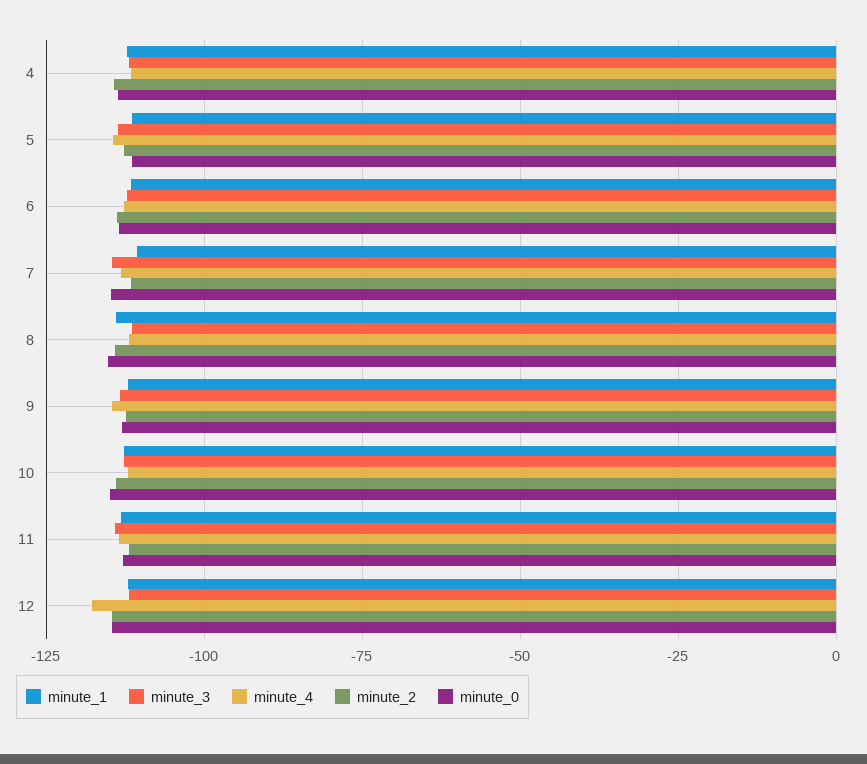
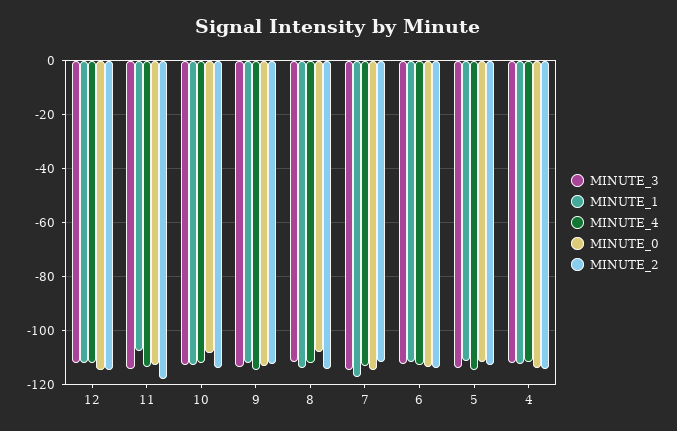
  {
    "minute_1": {
      "4": -112.5,
      "5": -112.5,
      "6": -112.5,
-     "7": -110,
+     "7": -117.5,
      "8": -115,
      "9": -112.5,
      "10": -112.5,
-     "11": -112.5,
+     "11": -107.5,
      "12": -112.5
    },
    "minute_3": {
      "4": -112.5,
      "5": -112.5,
      "6": -112.5,
      "7": -115,
      "8": -112.5,
      "9": -112.5,
      "10": -112.5,
      "11": -115,
      "12": -112.5
    },
    "minute_4": {
      "4": -112.5,
      "5": -115,
      "6": -112.5,
      "7": -112.5,
      "8": -112.5,
      "9": -115,
      "10": -112.5,
      "11": -112.5,
-     "12": -117.5
+     "12": -112.5
    },
    "minute_2": {
      "4": -115,
      "5": -112.5,
      "6": -112.5,
      "7": -112.5,
      "8": -115,
      "9": -112.5,
      "10": -115,
-     "11": -112.5,
+     "11": -117.5,
      "12": -115
    },
    "minute_0": {
      "4": -112.5,
      "5": -112.5,
      "6": -112.5,
      "7": -115,
-     "8": -115,
+     "8": -107.5,
      "9": -112.5,
-     "10": -115,
+     "10": -107.5,
      "11": -112.5,
      "12": -115
    }
  }

